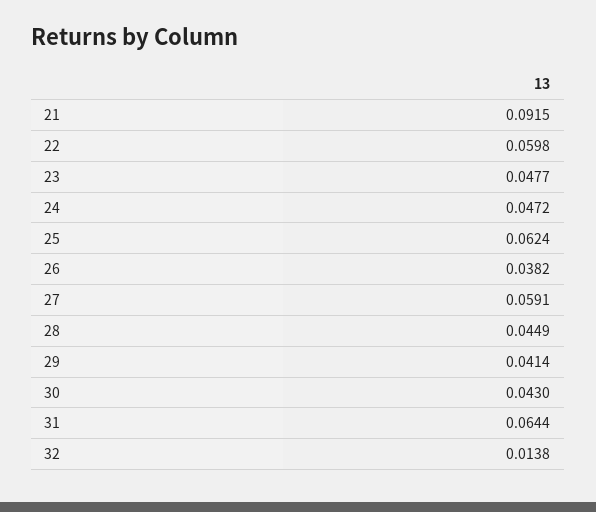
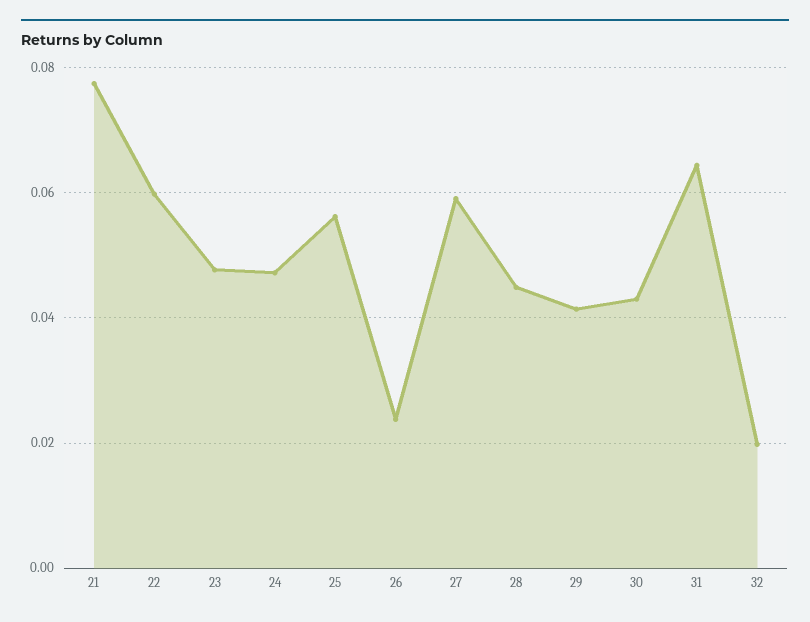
  {
-   "21": 0.0915,
+   "21": 0.078,
    "22": 0.0598,
    "23": 0.0477,
    "24": 0.0472,
-   "25": 0.0624,
+   "25": 0.056,
-   "26": 0.0382,
+   "26": 0.024,
    "27": 0.0591,
    "28": 0.0449,
    "29": 0.0414,
    "30": 0.043,
    "31": 0.0644,
-   "32": 0.0138
+   "32": 0.02
  }

